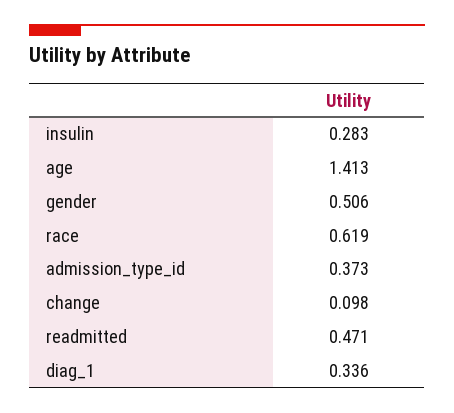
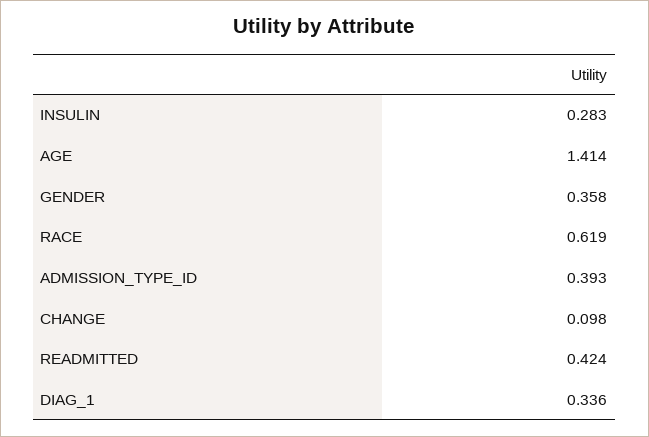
  {
    "insulin": 0.283,
-   "age": 1.413,
+   "age": 1.414,
-   "gender": 0.506,
+   "gender": 0.358,
    "race": 0.619,
-   "admission_type_id": 0.373,
+   "admission_type_id": 0.393,
    "change": 0.098,
-   "readmitted": 0.471,
+   "readmitted": 0.424,
    "diag_1": 0.336
  }

